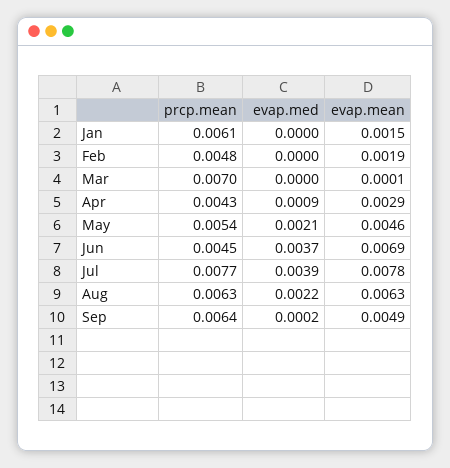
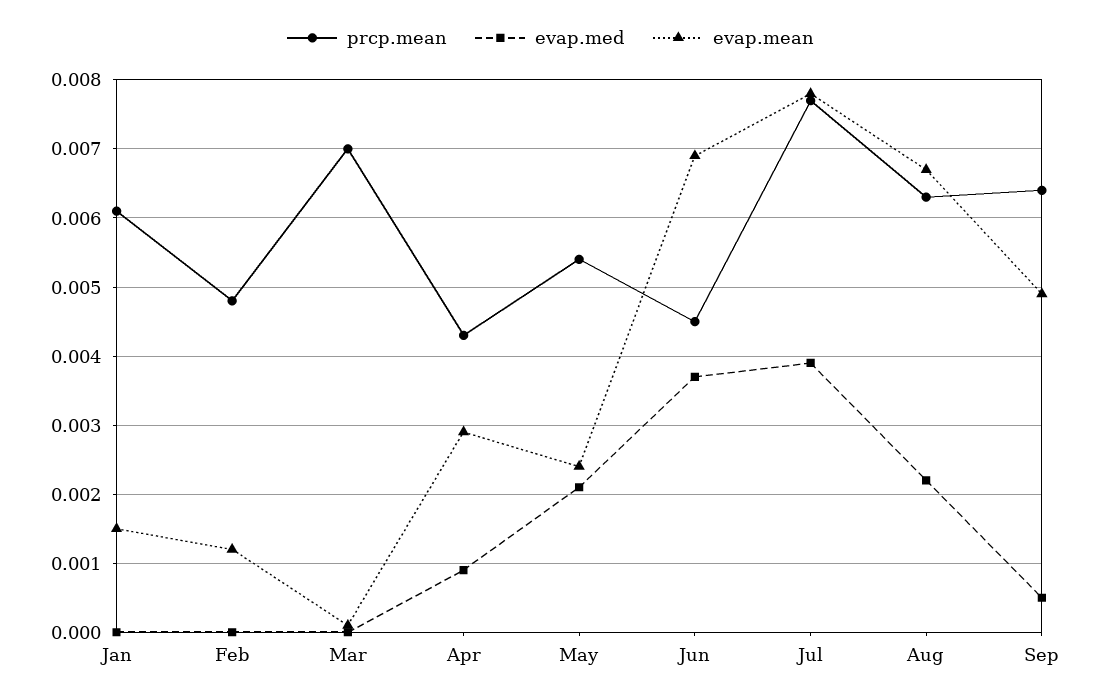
  {
    "prcp.mean": {
      "Jan": 0.0061,
      "Feb": 0.0048,
      "Mar": 0.007,
      "Apr": 0.0043,
      "May": 0.0054,
      "Jun": 0.0045,
      "Jul": 0.0077,
      "Aug": 0.0063,
      "Sep": 0.0064
    },
    "evap.med": {
      "Jan": 0,
      "Feb": 0,
      "Mar": 0,
      "Apr": 0.0009,
      "May": 0.0021,
      "Jun": 0.0037,
      "Jul": 0.0039,
      "Aug": 0.0022,
-     "Sep": 0.0002
+     "Sep": 0.0005
    },
    "evap.mean": {
      "Jan": 0.0015,
-     "Feb": 0.0019,
+     "Feb": 0.0012,
      "Mar": 0.0001,
      "Apr": 0.0029,
-     "May": 0.0046,
+     "May": 0.0024,
      "Jun": 0.0069,
      "Jul": 0.0078,
-     "Aug": 0.0063,
+     "Aug": 0.0067,
      "Sep": 0.0049
    }
  }

